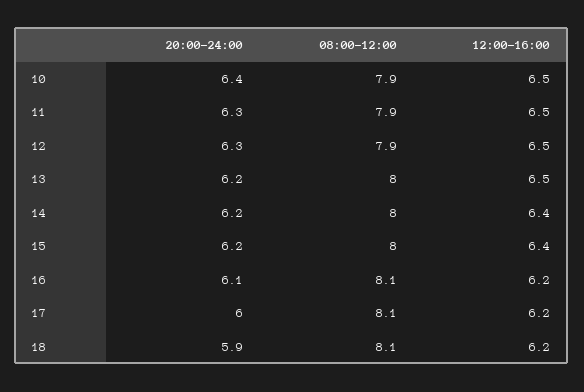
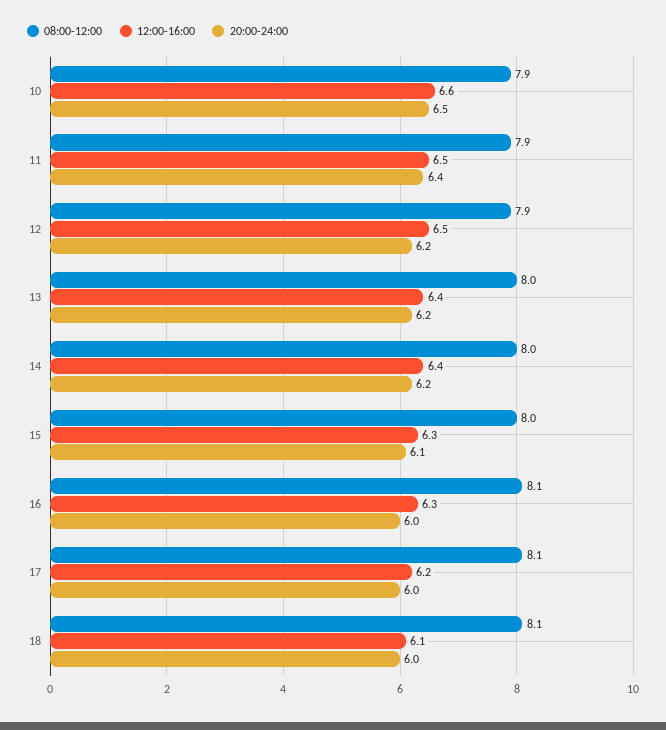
  {
    "20:00-24:00": {
-     "10": 6.4,
+     "10": 6.5,
-     "11": 6.3,
+     "11": 6.4,
-     "12": 6.3,
+     "12": 6.2,
      "13": 6.2,
      "14": 6.2,
-     "15": 6.2,
+     "15": 6.1,
-     "16": 6.1,
+     "16": 6,
      "17": 6,
-     "18": 5.9
+     "18": 6
    },
    "08:00-12:00": {
      "10": 7.9,
      "11": 7.9,
      "12": 7.9,
      "13": 8,
      "14": 8,
      "15": 8,
      "16": 8.1,
      "17": 8.1,
      "18": 8.1
    },
    "12:00-16:00": {
-     "10": 6.5,
+     "10": 6.6,
      "11": 6.5,
      "12": 6.5,
-     "13": 6.5,
+     "13": 6.4,
      "14": 6.4,
-     "15": 6.4,
+     "15": 6.3,
-     "16": 6.2,
+     "16": 6.3,
      "17": 6.2,
-     "18": 6.2
+     "18": 6.1
    }
  }

